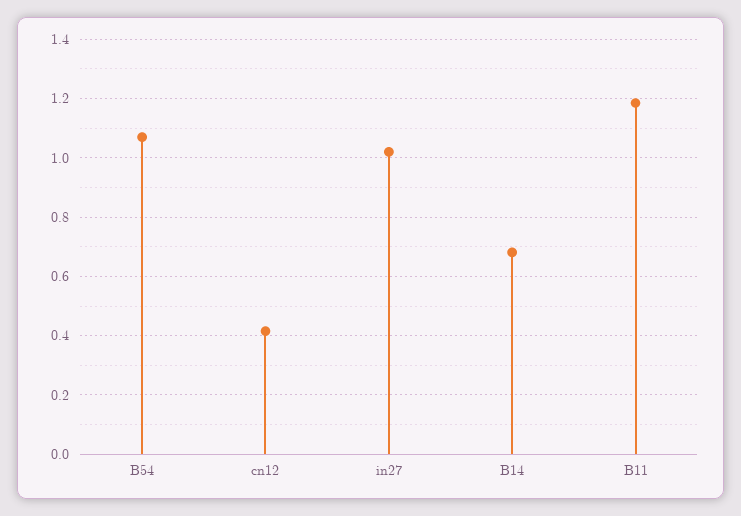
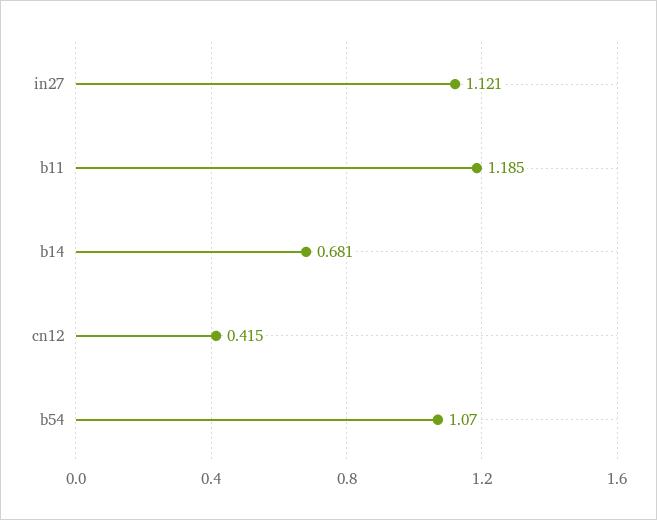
  {
    "B54": 1.07,
    "cn12": 0.415,
-   "in27": 1.025,
+   "in27": 1.121,
    "B14": 0.681,
    "B11": 1.185
  }

